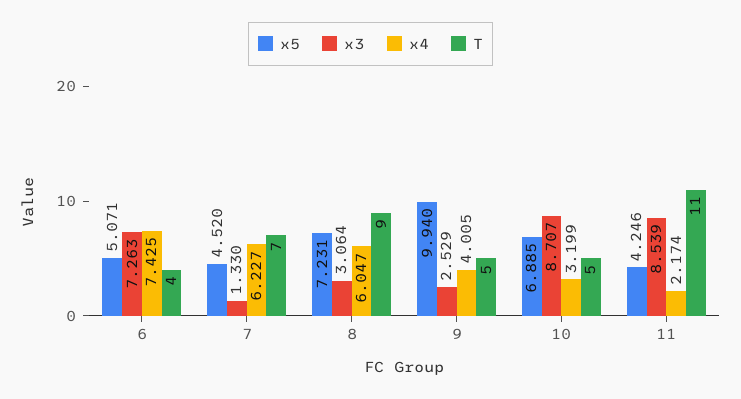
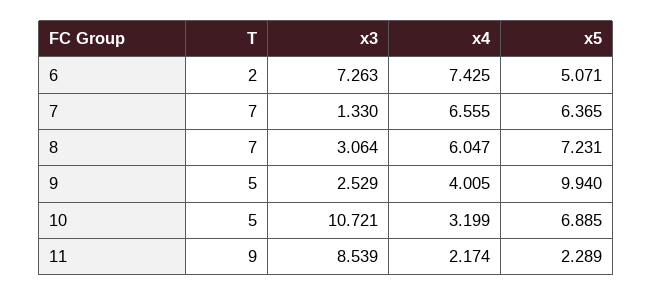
  {
    "x5": {
      "6": 5.071,
-     "7": 4.52,
+     "7": 6.365,
      "8": 7.231,
      "9": 9.94,
      "10": 6.885,
-     "11": 4.246
+     "11": 2.289
    },
    "x3": {
      "6": 7.263,
      "7": 1.33,
      "8": 3.064,
      "9": 2.529,
-     "10": 8.707,
+     "10": 10.721,
      "11": 8.539
    },
    "x4": {
      "6": 7.425,
-     "7": 6.227,
+     "7": 6.555,
      "8": 6.047,
      "9": 4.005,
      "10": 3.199,
      "11": 2.174
    },
    "T": {
-     "6": 4,
+     "6": 2,
      "7": 7,
-     "8": 9,
+     "8": 7,
      "9": 5,
      "10": 5,
-     "11": 11
+     "11": 9
    }
  }

